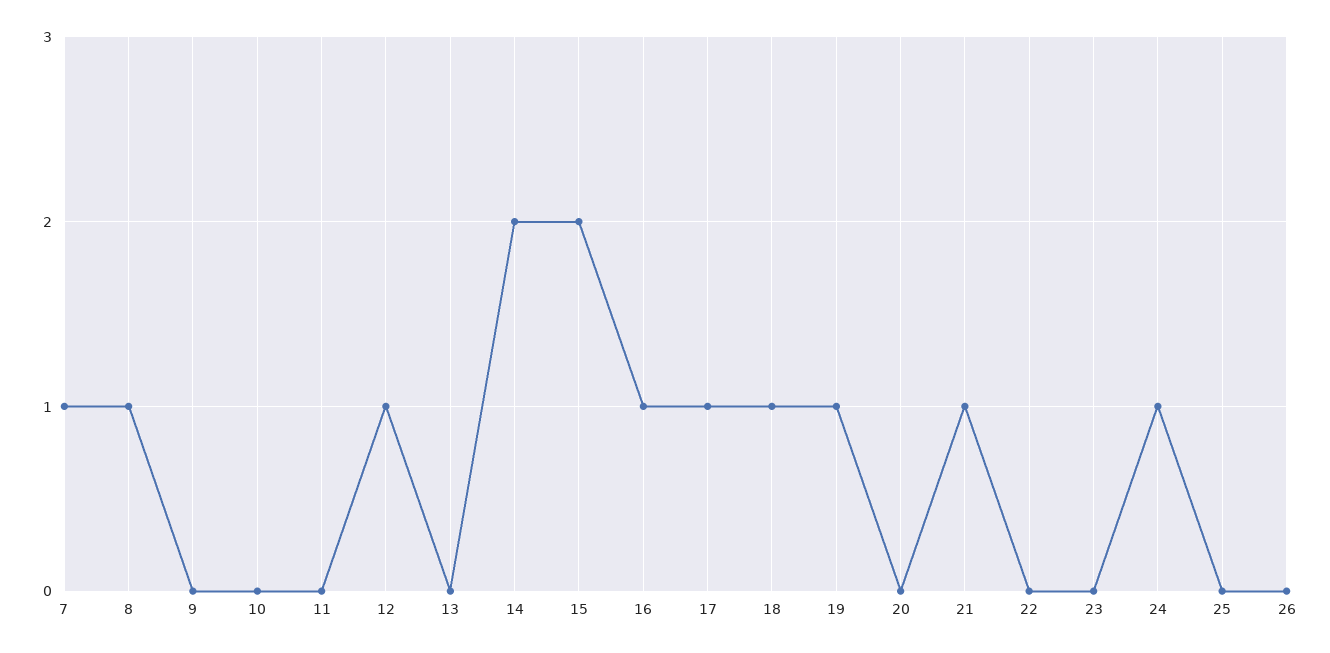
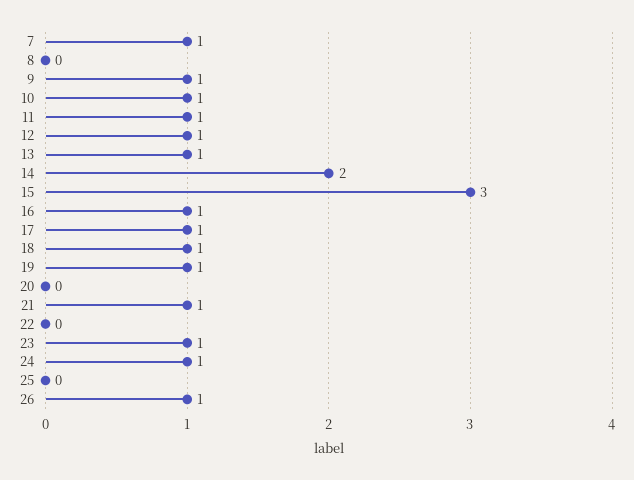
  {
    "7": 1,
-   "8": 1,
+   "8": 0,
-   "9": 0,
+   "9": 1,
-   "10": 0,
+   "10": 1,
-   "11": 0,
+   "11": 1,
    "12": 1,
-   "13": 0,
+   "13": 1,
    "14": 2,
-   "15": 2,
+   "15": 3,
    "16": 1,
    "17": 1,
    "18": 1,
    "19": 1,
    "20": 0,
    "21": 1,
    "22": 0,
-   "23": 0,
+   "23": 1,
    "24": 1,
    "25": 0,
-   "26": 0
+   "26": 1
  }

